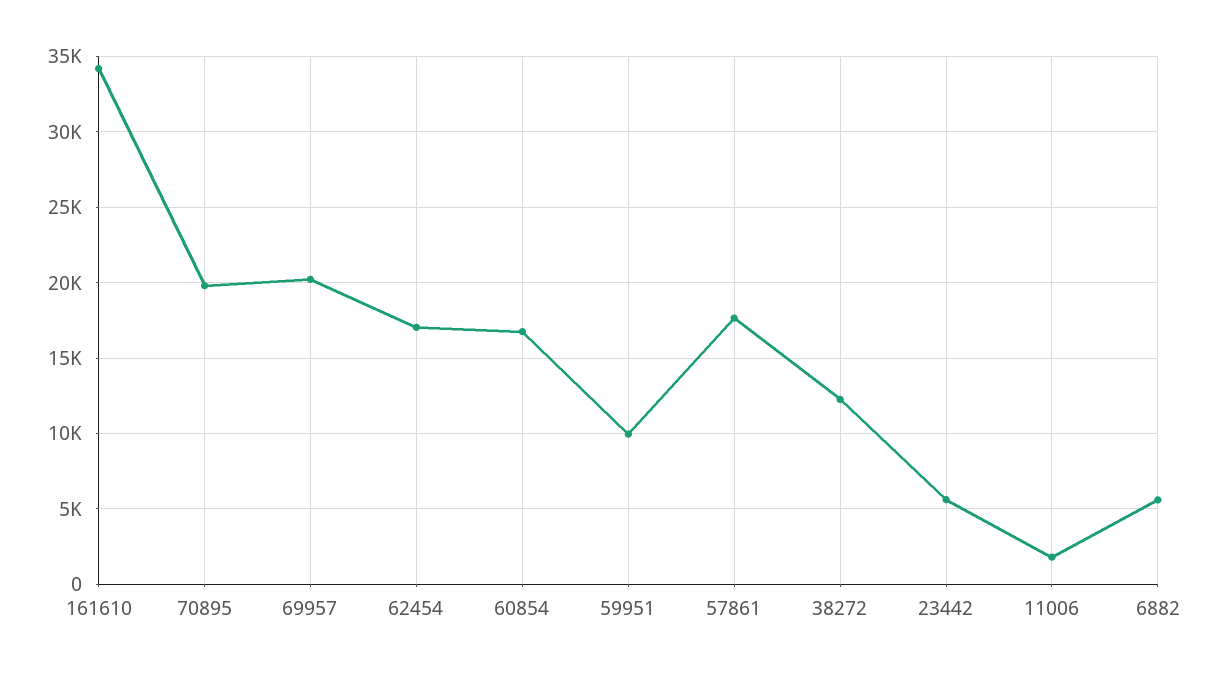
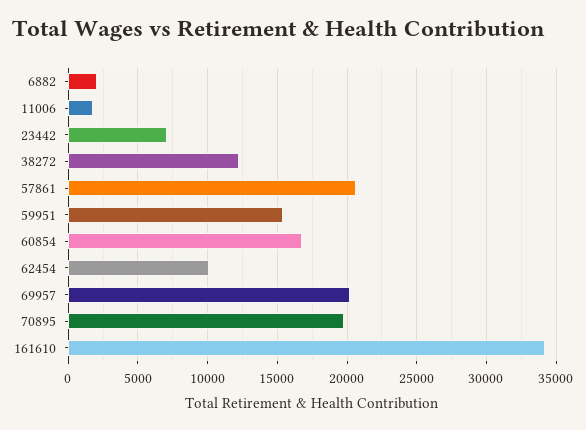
  {
    "161610": 34000,
    "70895": 20000,
    "69957": 20000,
-   "62454": 17000,
+   "62454": 10000,
    "60854": 17000,
-   "59951": 10000,
+   "59951": 15500,
-   "57861": 17500,
+   "57861": 20500,
    "38272": 12500,
-   "23442": 5500,
+   "23442": 7000,
    "11006": 2000,
-   "6882": 5500
+   "6882": 2000
  }

